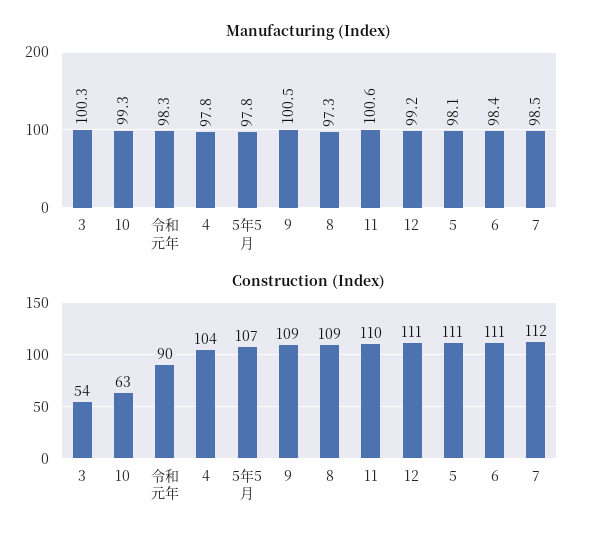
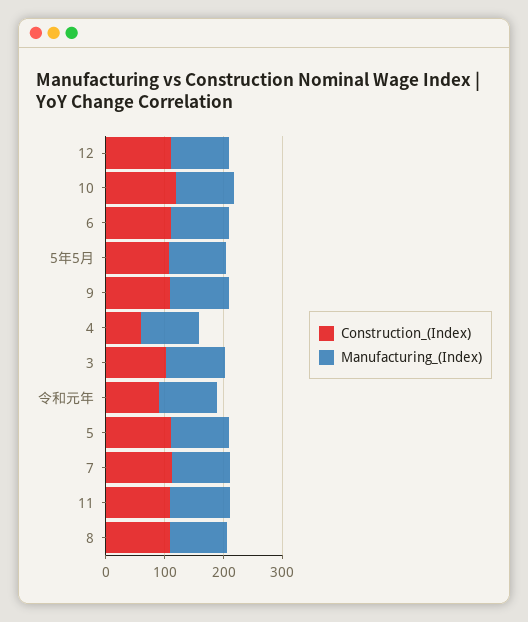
  {
    "Manufacturing (Index)": {
      "3": 100.3,
      "10": 99.3,
      "令和元年": 98.3,
      "4": 97.8,
      "5年5月": 97.8,
      "9": 100.5,
      "8": 97.3,
      "11": 100.6,
      "12": 99.2,
      "5": 98.1,
      "6": 98.4,
      "7": 98.5
    },
    "Construction (Index)": {
-     "3": 54,
+     "3": 100,
-     "10": 63,
+     "10": 120,
      "令和元年": 90,
-     "4": 104,
+     "4": 60,
      "5年5月": 107,
      "9": 109,
      "8": 109,
      "11": 110,
      "12": 111,
      "5": 111,
      "6": 111,
      "7": 112
    }
  }

